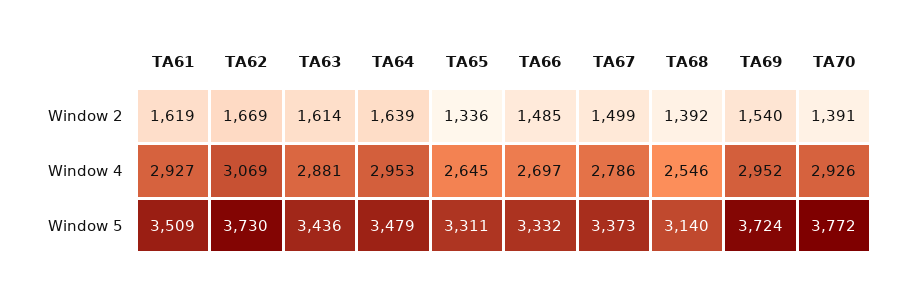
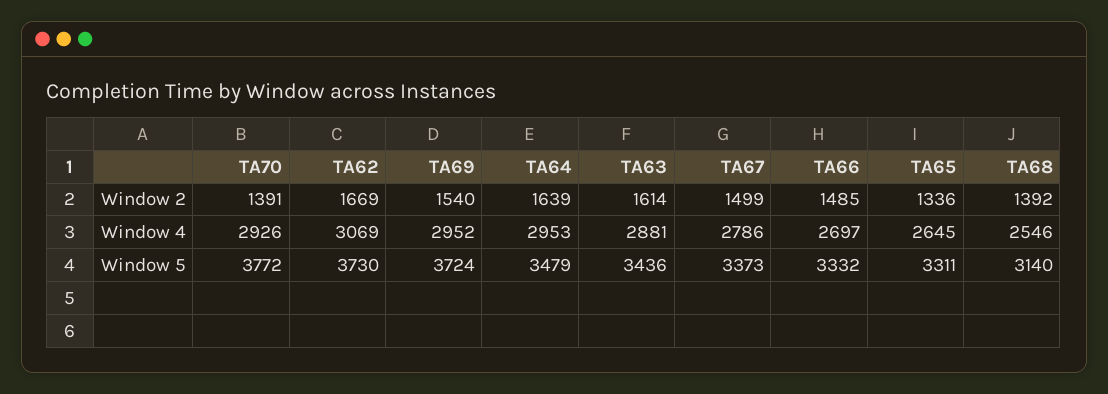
  {
-   "TA61": {
-     "Window 2": 1619,
-     "Window 4": 2927,
-     "Window 5": 3509
-   },
    "TA62": {
      "Window 2": 1669,
      "Window 4": 3069,
      "Window 5": 3730
    },
    "TA63": {
      "Window 2": 1614,
      "Window 4": 2881,
      "Window 5": 3436
    },
    "TA64": {
      "Window 2": 1639,
      "Window 4": 2953,
      "Window 5": 3479
    },
    "TA65": {
      "Window 2": 1336,
      "Window 4": 2645,
      "Window 5": 3311
    },
    "TA66": {
      "Window 2": 1485,
      "Window 4": 2697,
      "Window 5": 3332
    },
    "TA67": {
      "Window 2": 1499,
      "Window 4": 2786,
      "Window 5": 3373
    },
    "TA68": {
      "Window 2": 1392,
      "Window 4": 2546,
      "Window 5": 3140
    },
    "TA69": {
      "Window 2": 1540,
      "Window 4": 2952,
      "Window 5": 3724
    },
    "TA70": {
      "Window 2": 1391,
      "Window 4": 2926,
      "Window 5": 3772
    }
  }

